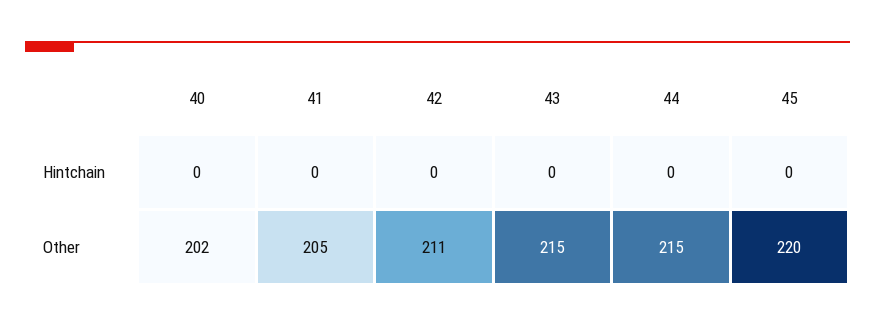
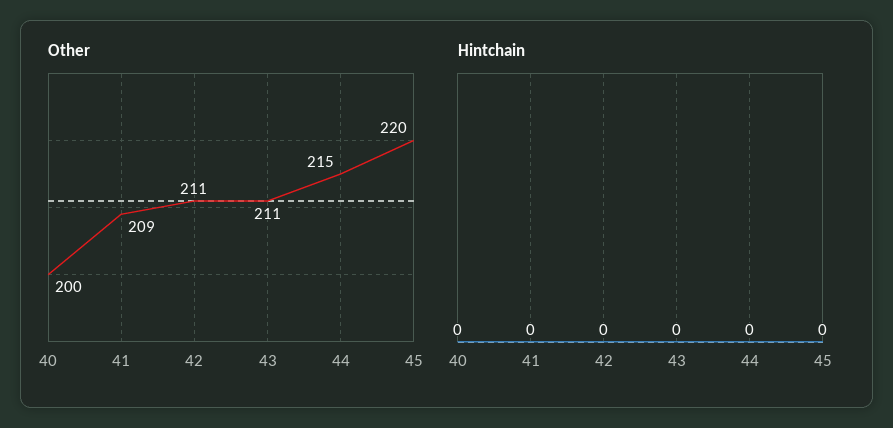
  {
    "Hintchain": {
      "40": 0,
      "41": 0,
      "42": 0,
      "43": 0,
      "44": 0,
      "45": 0
    },
    "Other": {
-     "40": 202,
+     "40": 200,
-     "41": 205,
+     "41": 209,
      "42": 211,
-     "43": 215,
+     "43": 211,
      "44": 215,
      "45": 220
    }
  }

